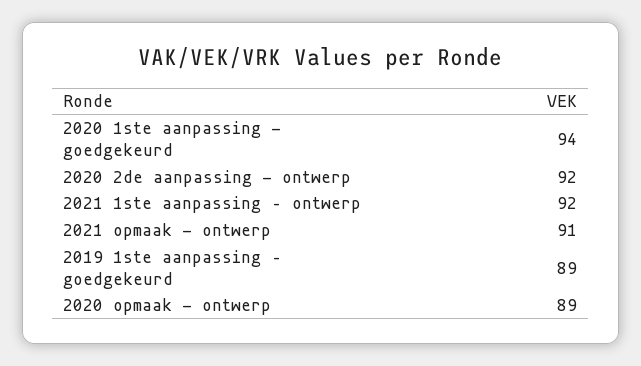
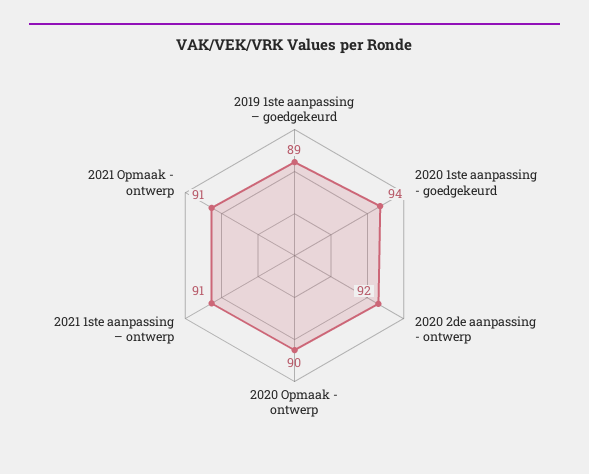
  {
    "2020 1ste aanpassing - goedgekeurd": 94,
    "2020 2de aanpassing - ontwerp": 92,
-   "2021 1ste aanpassing – ontwerp": 92,
+   "2021 1ste aanpassing – ontwerp": 91,
    "2021 opmaak - ontwerp": 91,
    "2019 1ste aanpassing – goedgekeurd": 89,
-   "2020 opmaak - ontwerp": 89
+   "2020 opmaak - ontwerp": 90
  }

